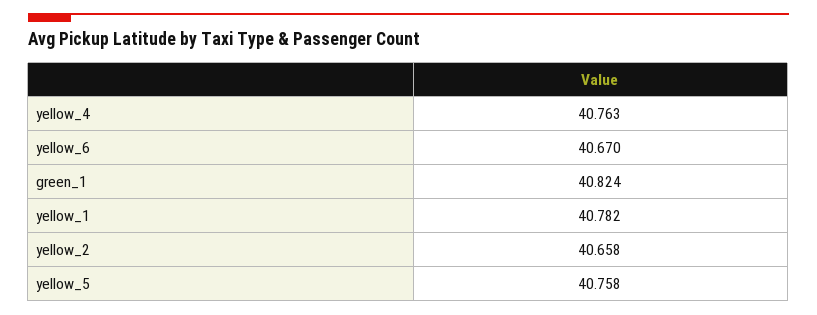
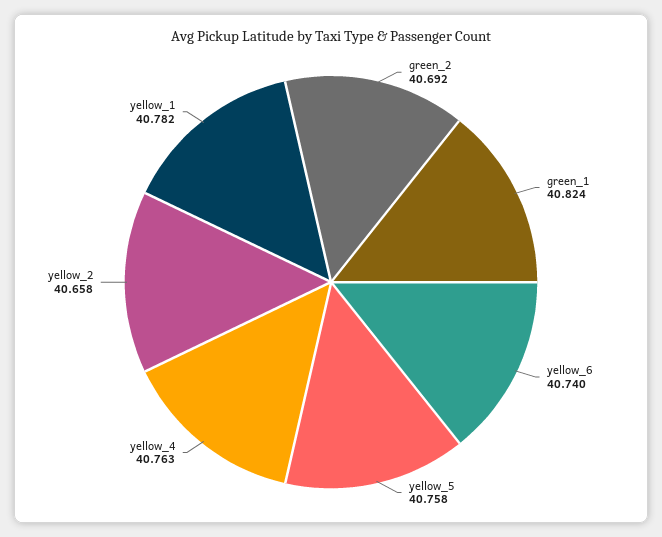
  {
    "yellow_4": 40.763,
-   "yellow_6": 40.67,
+   "yellow_6": 40.74,
    "green_1": 40.824,
    "yellow_1": 40.782,
    "yellow_2": 40.658,
-   "yellow_5": 40.758
+   "yellow_5": 40.758,
+   "green_2": 40.692
  }

